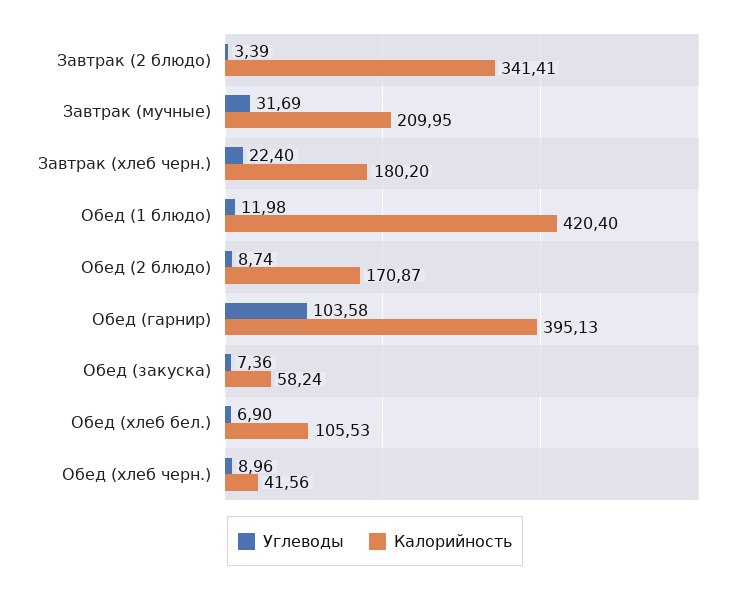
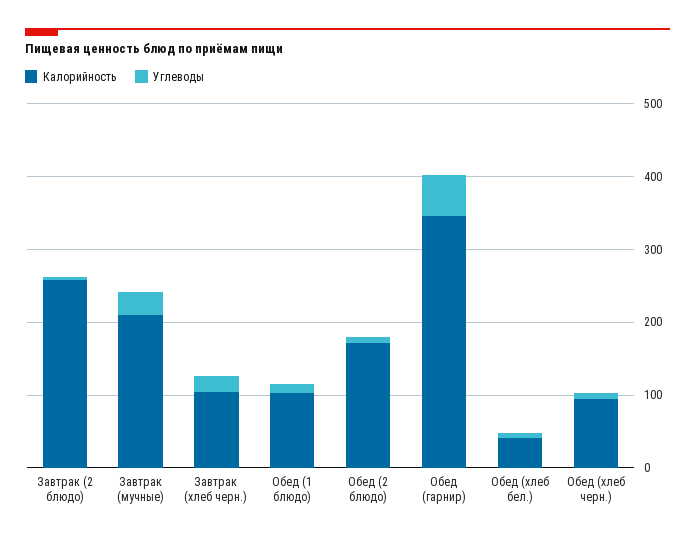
  {
    "Углеводы": {
      "Завтрак (2 блюдо)": 3.39,
      "Завтрак (мучные)": 31.69,
      "Завтрак (хлеб черн.)": 22.4,
      "Обед (1 блюдо)": 11.98,
      "Обед (2 блюдо)": 8.74,
-     "Обед (гарнир)": 103.58,
+     "Обед (гарнир)": 60,
-     "Обед (закуска)": 7.36,
      "Обед (хлеб бел.)": 6.9,
      "Обед (хлеб черн.)": 8.96
    },
    "Калорийность": {
-     "Завтрак (2 блюдо)": 341.41,
+     "Завтрак (2 блюдо)": 260,
      "Завтрак (мучные)": 209.95,
-     "Завтрак (хлеб черн.)": 180.2,
+     "Завтрак (хлеб черн.)": 100,
-     "Обед (1 блюдо)": 420.4,
+     "Обед (1 блюдо)": 100,
      "Обед (2 блюдо)": 170.87,
-     "Обед (гарнир)": 395.13,
+     "Обед (гарнир)": 340,
-     "Обед (закуска)": 58.24,
-     "Обед (хлеб бел.)": 105.53,
+     "Обед (хлеб бел.)": 40,
-     "Обед (хлеб черн.)": 41.56
+     "Обед (хлеб черн.)": 100
    }
  }

